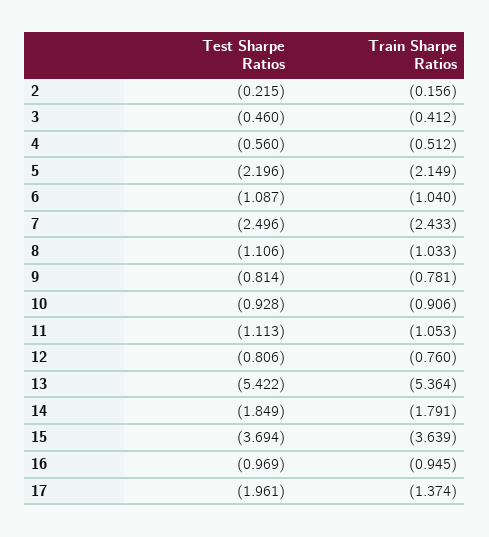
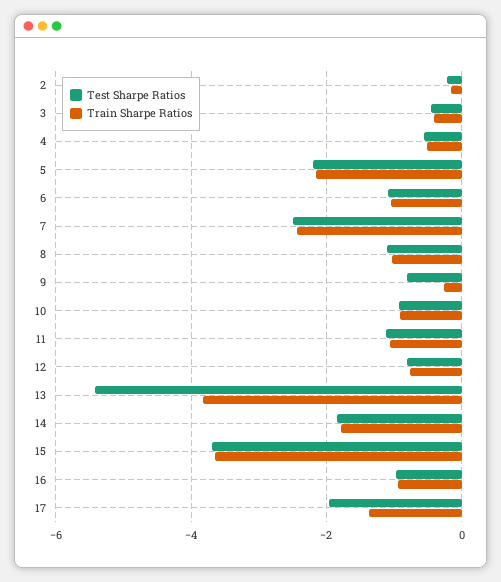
  {
    "Test Sharpe Ratios": {
      "2": -0.215,
      "3": -0.46,
      "4": -0.56,
      "5": -2.196,
      "6": -1.087,
      "7": -2.496,
      "8": -1.106,
      "9": -0.814,
      "10": -0.928,
      "11": -1.113,
      "12": -0.806,
      "13": -5.422,
      "14": -1.849,
      "15": -3.694,
      "16": -0.969,
      "17": -1.961
    },
    "Train Sharpe Ratios": {
      "2": -0.156,
      "3": -0.412,
      "4": -0.512,
      "5": -2.149,
      "6": -1.04,
      "7": -2.433,
      "8": -1.033,
-     "9": -0.781,
+     "9": -0.2,
      "10": -0.906,
      "11": -1.053,
      "12": -0.76,
-     "13": -5.364,
+     "13": -3.8,
      "14": -1.791,
      "15": -3.639,
      "16": -0.945,
      "17": -1.374
    }
  }

